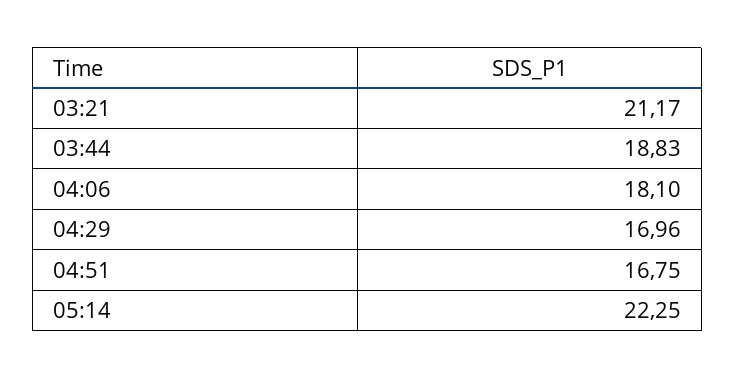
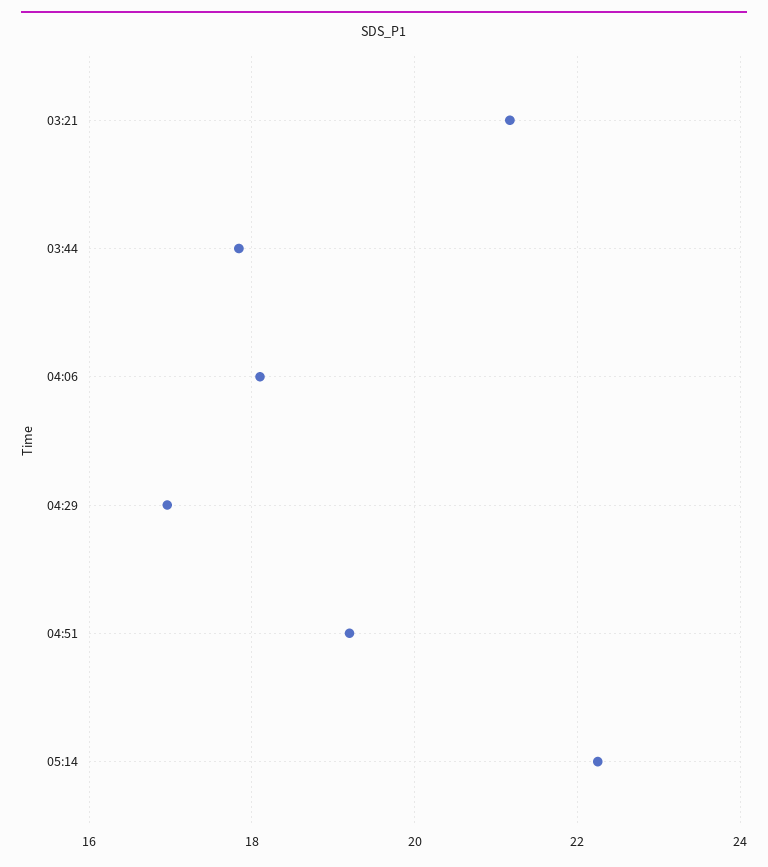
  {
    "03:21": 21.17,
-   "03:44": 18.83,
+   "03:44": 17.8,
    "04:06": 18.1,
    "04:29": 16.96,
-   "04:51": 16.75,
+   "04:51": 19.2,
    "05:14": 22.25
  }

